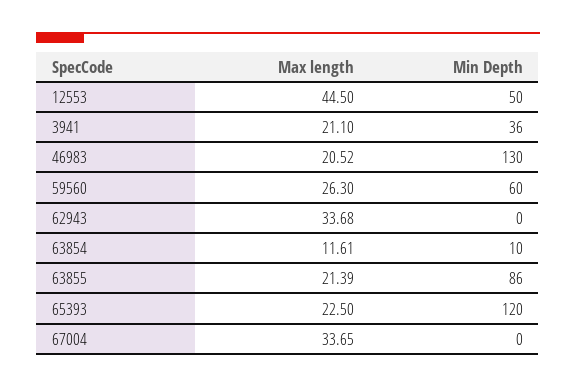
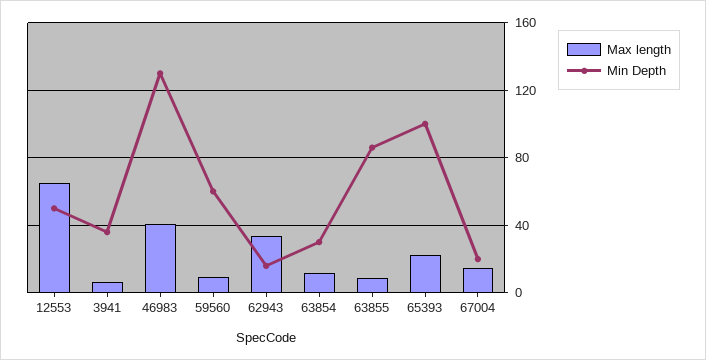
  {
    "Max length": {
-     "12553": 44.5,
+     "12553": 65,
-     "3941": 21.1,
+     "3941": 5,
-     "46983": 20.52,
+     "46983": 40,
-     "59560": 26.3,
+     "59560": 10,
      "62943": 33.68,
      "63854": 11.61,
-     "63855": 21.39,
+     "63855": 10,
      "65393": 22.5,
-     "67004": 33.65
+     "67004": 15
    },
    "Min Depth": {
      "12553": 50,
      "3941": 36,
      "46983": 130,
      "59560": 60,
-     "62943": 0,
+     "62943": 15,
-     "63854": 10,
+     "63854": 30,
      "63855": 86,
-     "65393": 120,
+     "65393": 100,
-     "67004": 0
+     "67004": 20
    }
  }

